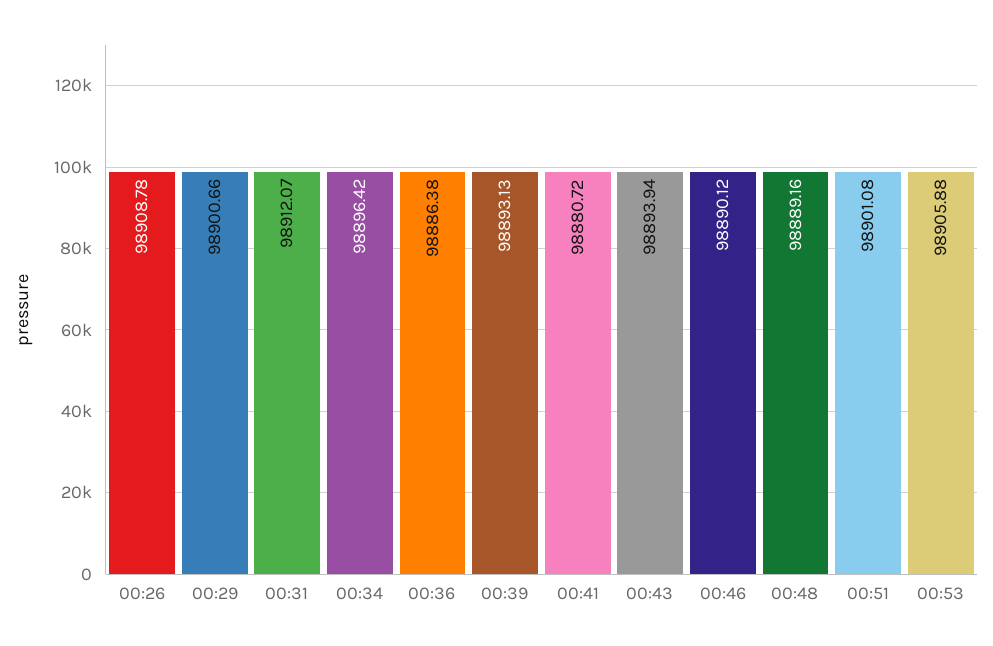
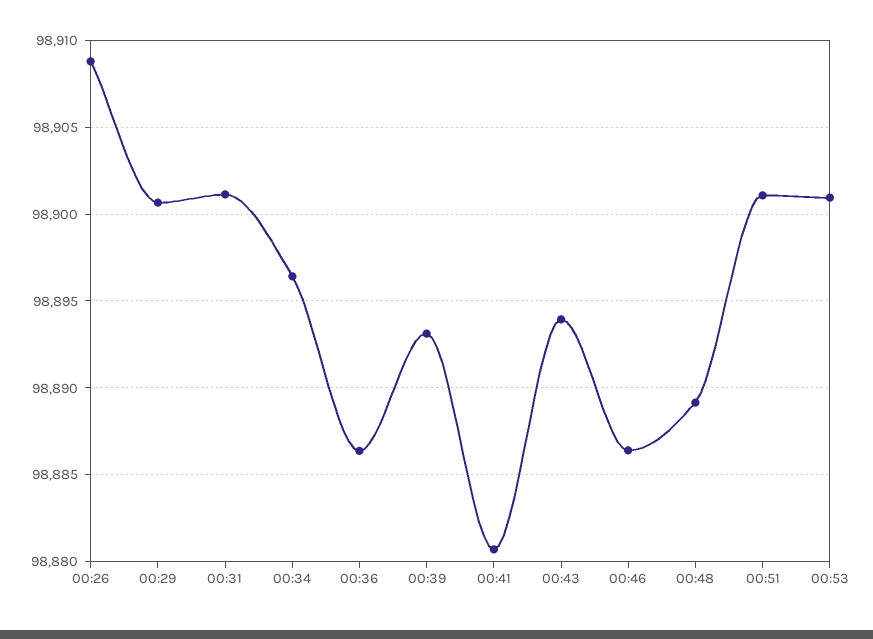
  {
    "00:26": 98908.78,
    "00:29": 98900.66,
-   "00:31": 98912.07,
+   "00:31": 98901,
    "00:34": 98896.42,
    "00:36": 98886.38,
    "00:39": 98893.13,
    "00:41": 98880.72,
    "00:43": 98893.94,
-   "00:46": 98890.12,
+   "00:46": 98886.5,
    "00:48": 98889.16,
    "00:51": 98901.08,
-   "00:53": 98905.88
+   "00:53": 98901
  }

